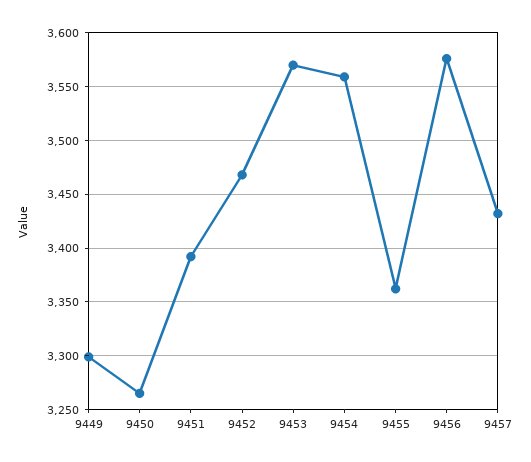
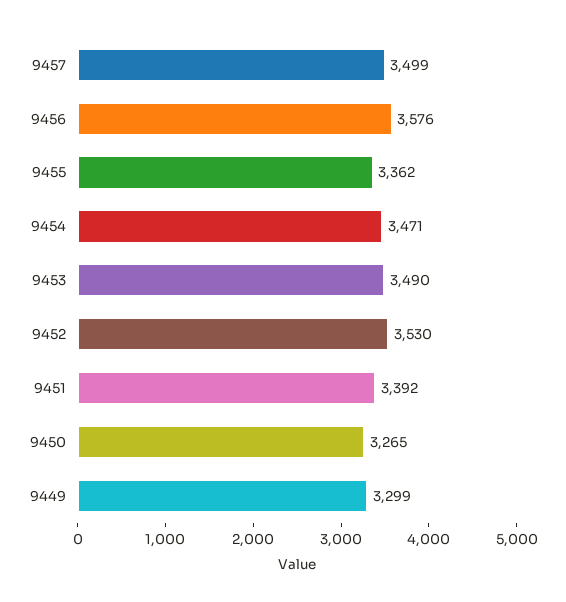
  {
    "9449": 3299,
    "9450": 3265,
    "9451": 3392,
-   "9452": 3470,
+   "9452": 3530,
-   "9453": 3570,
+   "9453": 3490,
-   "9454": 3560,
+   "9454": 3471,
    "9455": 3362,
    "9456": 3576,
-   "9457": 3430
+   "9457": 3499
  }

